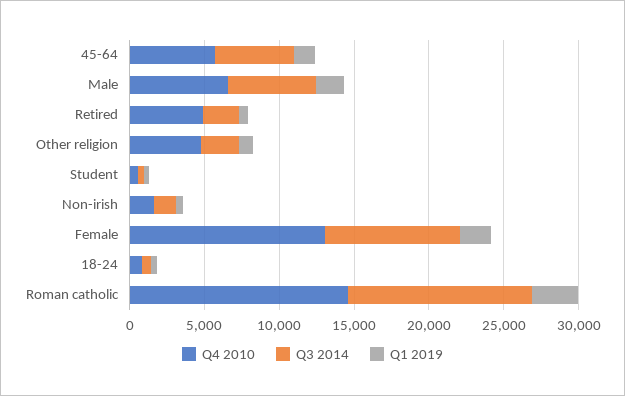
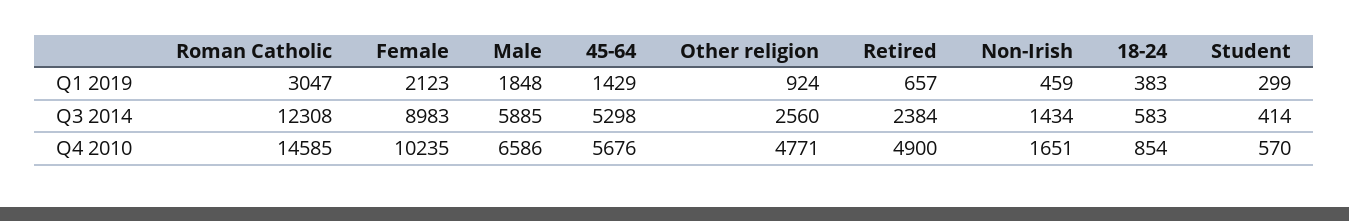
  {
    "Q4 2010": {
      "45-64": 5676,
      "Male": 6586,
      "Retired": 4900,
      "Other religion": 4771,
      "Student": 570,
      "Non-irish": 1651,
-     "Female": 13000,
+     "Female": 10235,
      "18-24": 854,
      "Roman catholic": 14585
    },
    "Q3 2014": {
      "45-64": 5298,
      "Male": 5885,
      "Retired": 2384,
      "Other religion": 2560,
      "Student": 414,
      "Non-irish": 1434,
      "Female": 8983,
      "18-24": 583,
      "Roman catholic": 12308
    },
    "Q1 2019": {
      "45-64": 1429,
      "Male": 1848,
      "Retired": 657,
      "Other religion": 924,
      "Student": 299,
      "Non-irish": 459,
      "Female": 2123,
      "18-24": 383,
      "Roman catholic": 3047
    }
  }

